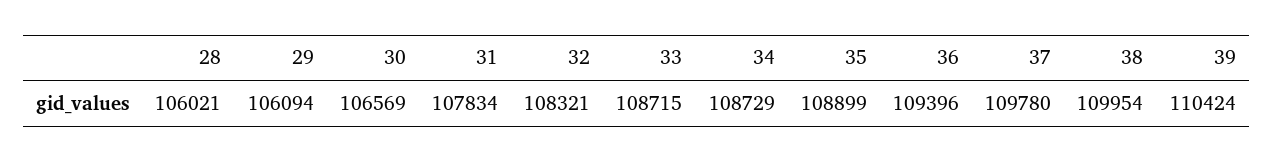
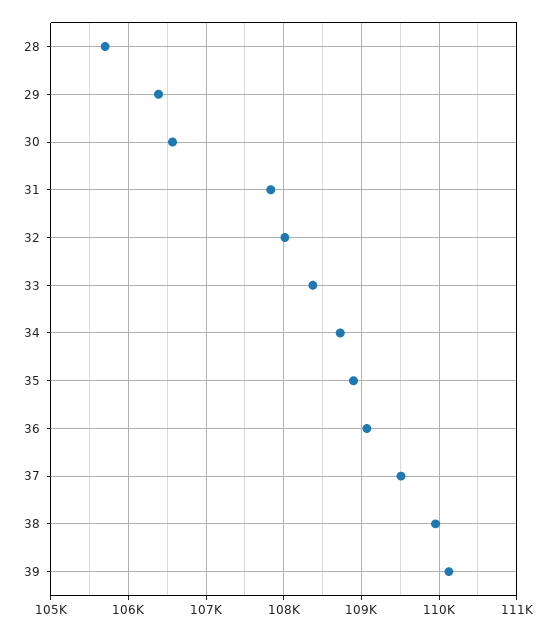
  {
-   "28": 106021,
+   "28": 105700,
-   "29": 106094,
+   "29": 106400,
    "30": 106569,
    "31": 107834,
-   "32": 108321,
+   "32": 108000,
-   "33": 108715,
+   "33": 108400,
    "34": 108729,
    "35": 108899,
-   "36": 109396,
+   "36": 109100,
-   "37": 109780,
+   "37": 109500,
    "38": 109954,
-   "39": 110424
+   "39": 110100
  }

